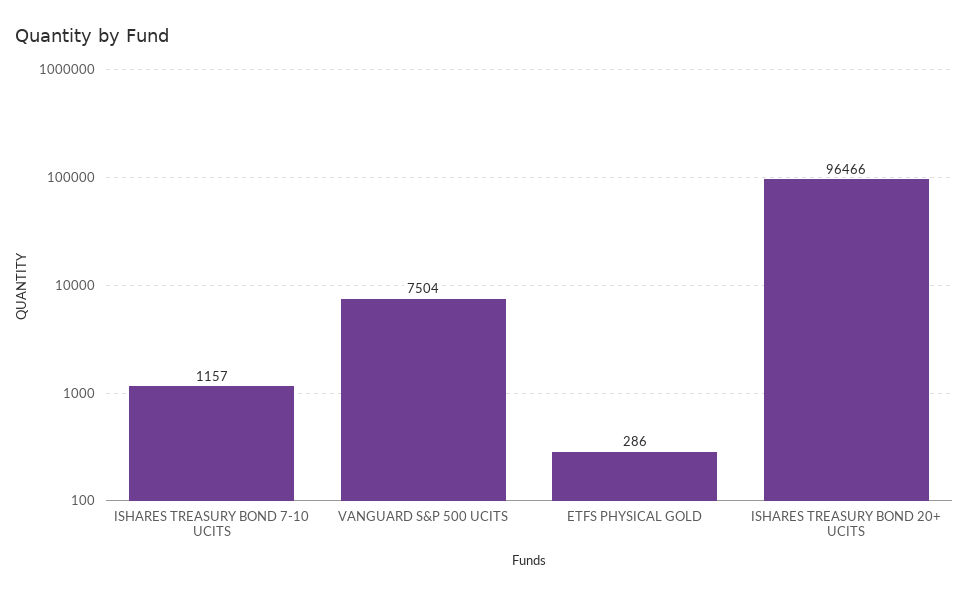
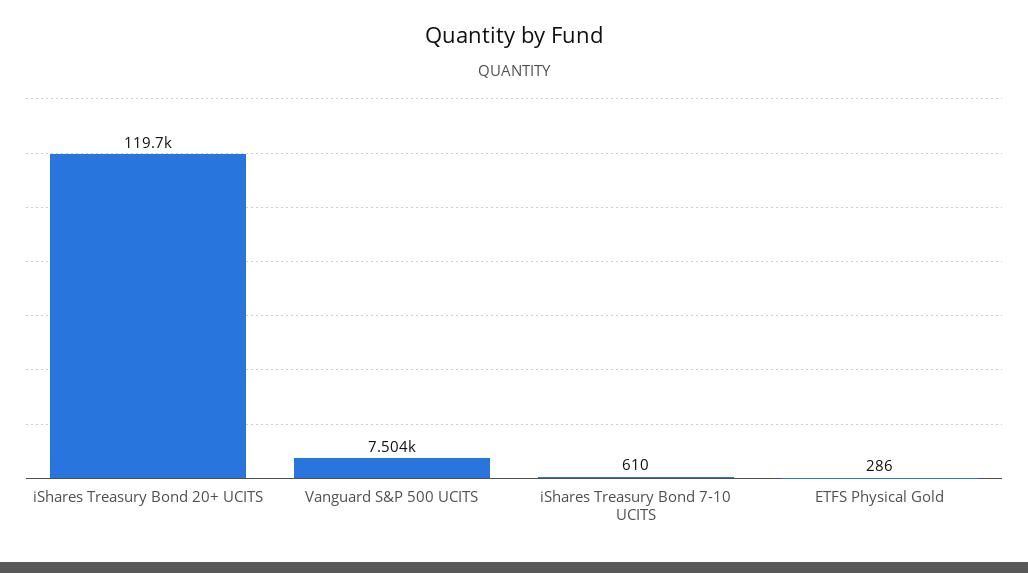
  {
-   "ISHARES TREASURY BOND 7-10 UCITS": 1157,
+   "ISHARES TREASURY BOND 7-10 UCITS": 610,
    "VANGUARD S&P 500 UCITS": 7504,
    "ETFS PHYSICAL GOLD": 286,
-   "ISHARES TREASURY BOND 20+ UCITS": 96466
+   "ISHARES TREASURY BOND 20+ UCITS": 119700
  }

